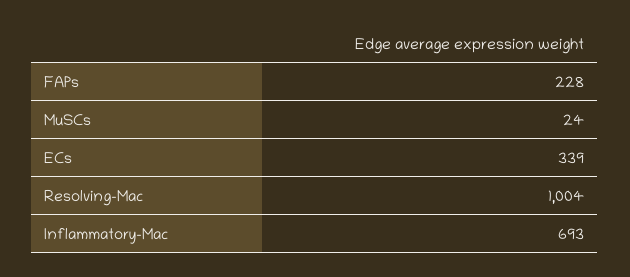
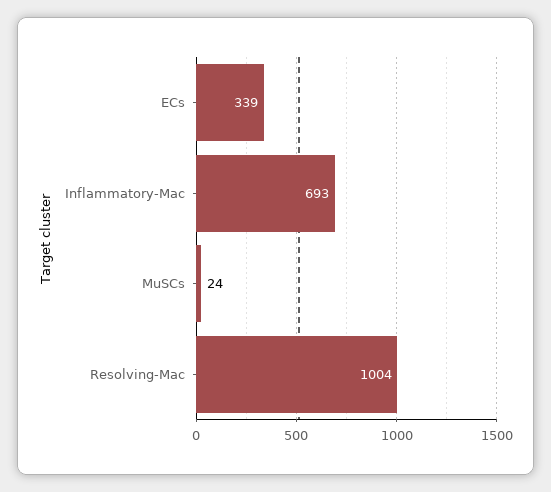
  {
-   "FAPs": 228,
    "MuSCs": 24,
    "ECs": 339,
    "Resolving-Mac": 1004,
    "Inflammatory-Mac": 693
  }

